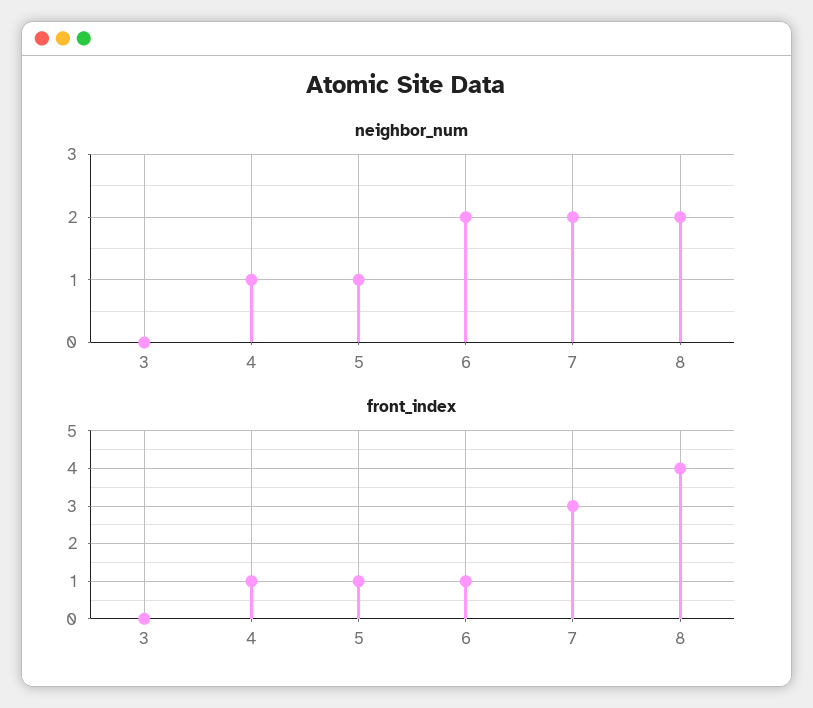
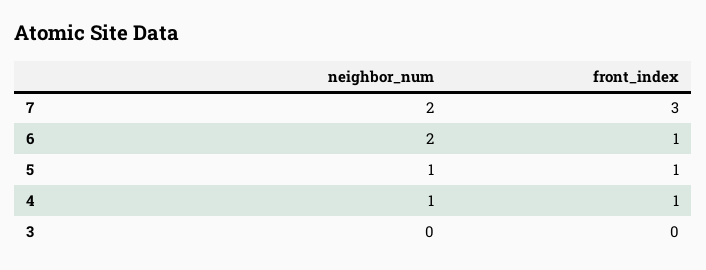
  {
    "neighbor_num": {
      "3": 0,
      "4": 1,
      "5": 1,
      "6": 2,
-     "7": 2,
+     "7": 2
-     "8": 2
    },
    "front_index": {
      "3": 0,
      "4": 1,
      "5": 1,
      "6": 1,
-     "7": 3,
+     "7": 3
-     "8": 4
    }
  }

